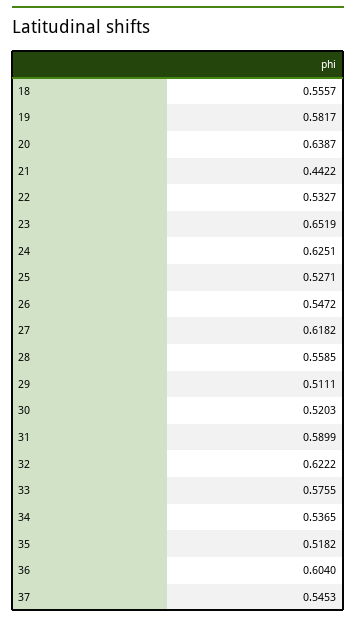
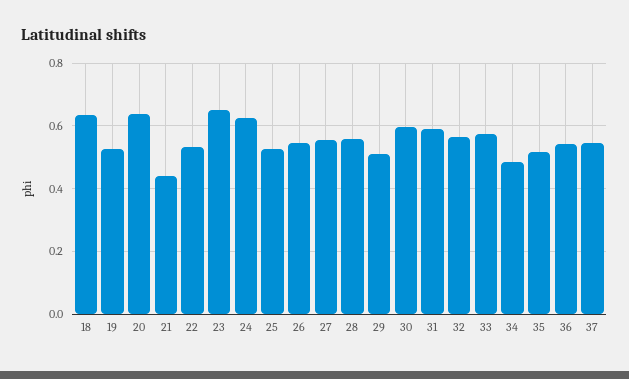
  {
-   "18": 0.5557,
+   "18": 0.64,
-   "19": 0.5817,
+   "19": 0.52,
    "20": 0.6387,
    "21": 0.4422,
    "22": 0.5327,
    "23": 0.6519,
    "24": 0.6251,
    "25": 0.5271,
    "26": 0.5472,
-   "27": 0.6182,
+   "27": 0.56,
    "28": 0.5585,
    "29": 0.5111,
-   "30": 0.5203,
+   "30": 0.6,
    "31": 0.5899,
-   "32": 0.6222,
+   "32": 0.56,
    "33": 0.5755,
-   "34": 0.5365,
+   "34": 0.48,
    "35": 0.5182,
-   "36": 0.604,
+   "36": 0.54,
    "37": 0.5453
  }

